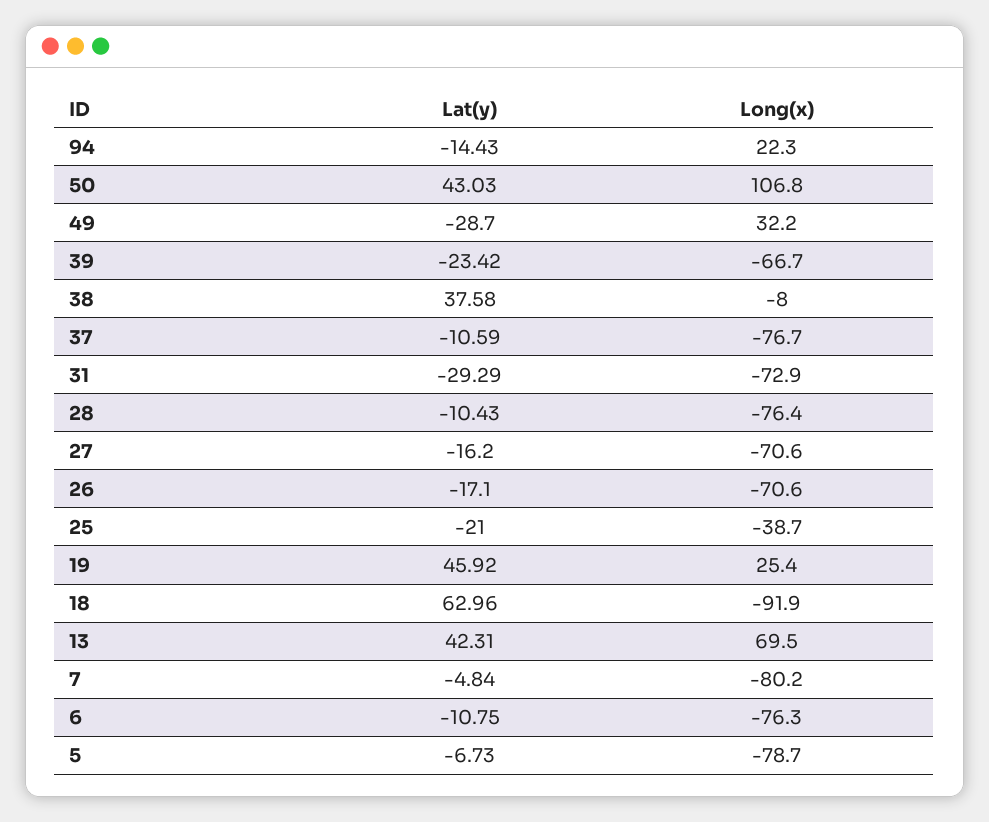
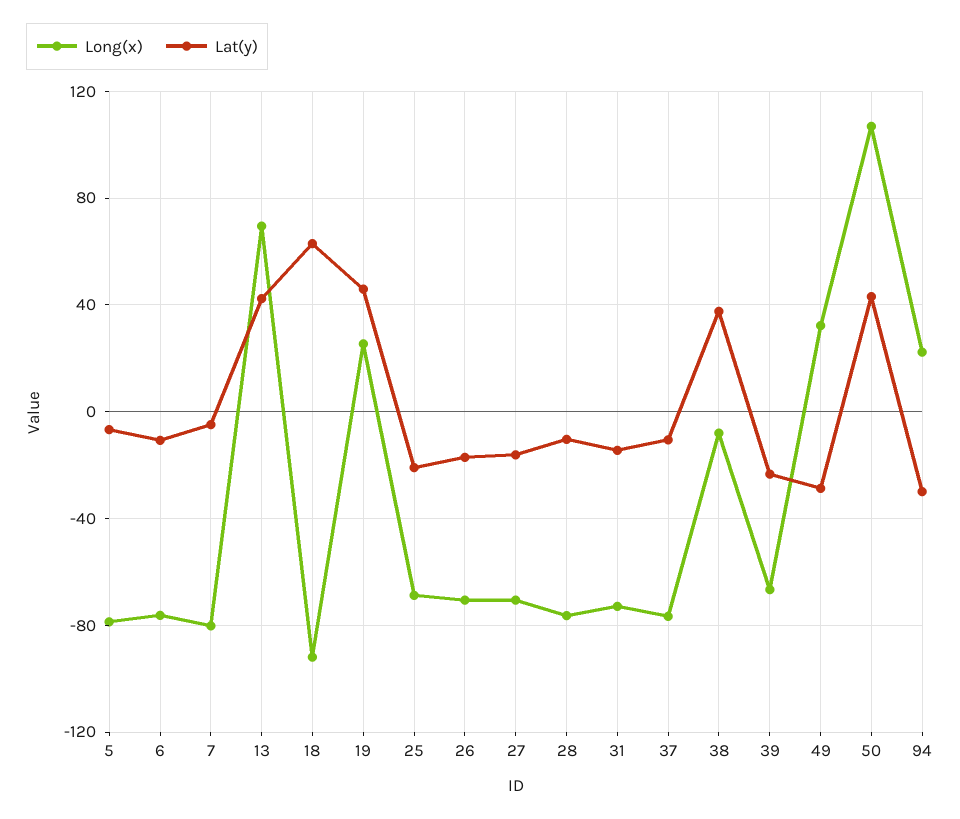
  {
    "Lat(y)": {
-     "94": -14.43,
+     "94": -30,
      "50": 43.03,
      "49": -28.7,
      "39": -23.42,
      "38": 37.58,
      "37": -10.59,
-     "31": -29.29,
+     "31": -15,
      "28": -10.43,
      "27": -16.2,
      "26": -17.1,
      "25": -21,
      "19": 45.92,
      "18": 62.96,
      "13": 42.31,
      "7": -4.84,
      "6": -10.75,
      "5": -6.73
    },
    "Long(x)": {
      "94": 22.3,
      "50": 106.8,
      "49": 32.2,
      "39": -66.7,
      "38": -8,
      "37": -76.7,
      "31": -72.9,
      "28": -76.4,
      "27": -70.6,
      "26": -70.6,
-     "25": -38.7,
+     "25": -70,
      "19": 25.4,
      "18": -91.9,
      "13": 69.5,
      "7": -80.2,
      "6": -76.3,
      "5": -78.7
    }
  }

